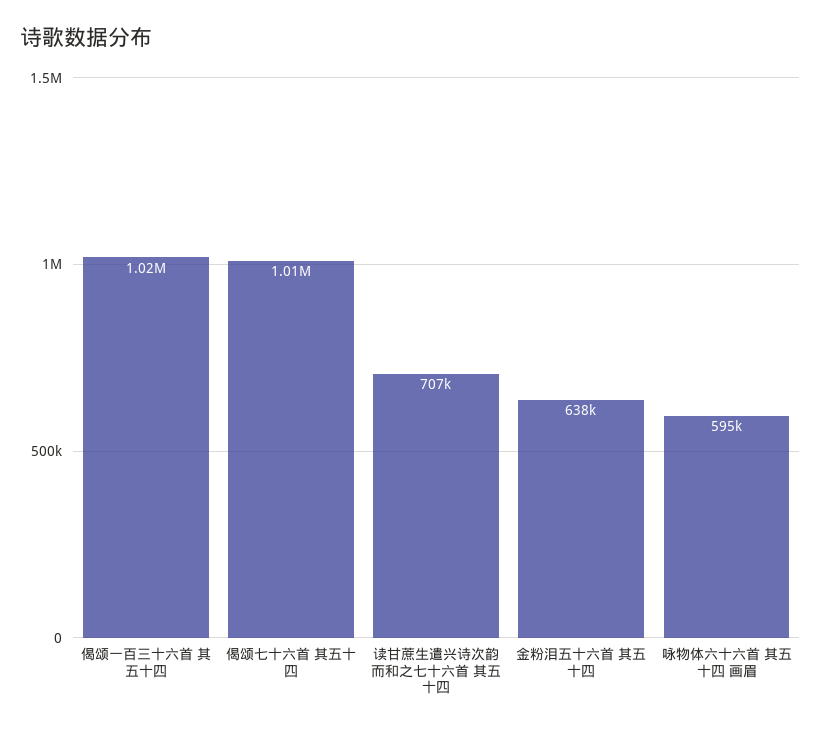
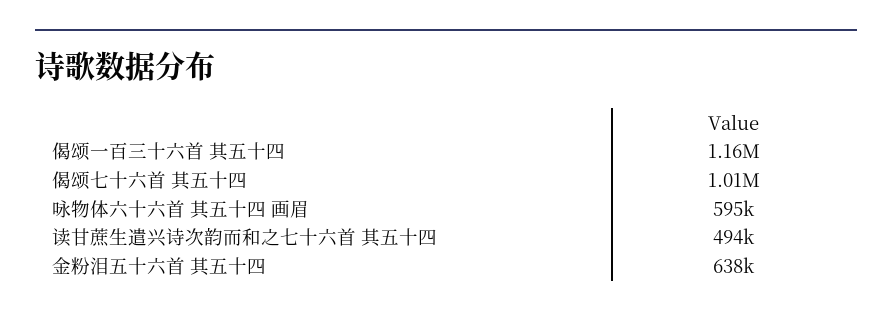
  {
-   "偈颂一百三十六首 其五十四": 1020000,
+   "偈颂一百三十六首 其五十四": 1160000,
    "偈颂七十六首 其五十四": 1010000,
-   "读甘蔗生遣兴诗次韵而和之七十六首 其五十四": 707000,
+   "读甘蔗生遣兴诗次韵而和之七十六首 其五十四": 494000,
    "金粉泪五十六首 其五十四": 638000,
    "咏物体六十六首 其五十四 画眉": 595000
  }

